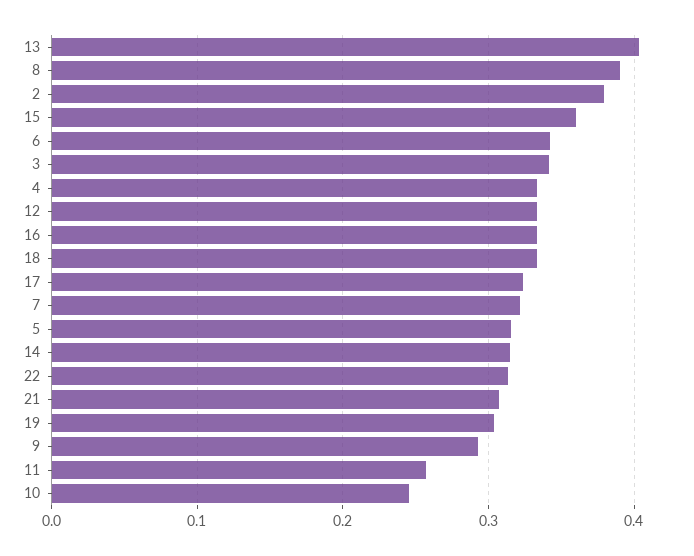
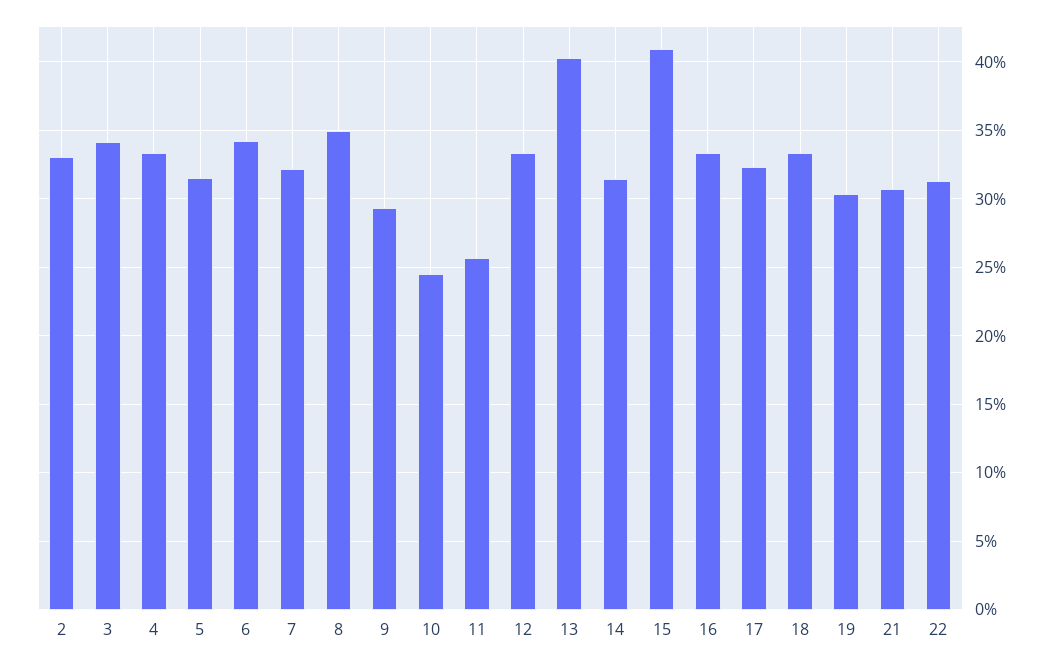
  {
    "13": 0.405,
-   "8": 0.39,
+   "8": 0.35,
-   "2": 0.38,
+   "2": 0.33,
-   "15": 0.36,
+   "15": 0.41,
    "6": 0.34,
    "3": 0.34,
    "4": 0.335,
    "12": 0.335,
    "16": 0.335,
    "18": 0.335,
    "17": 0.325,
    "7": 0.32,
    "5": 0.315,
    "14": 0.315,
    "22": 0.315,
    "21": 0.305,
    "19": 0.305,
    "9": 0.295,
    "11": 0.255,
    "10": 0.245
  }

